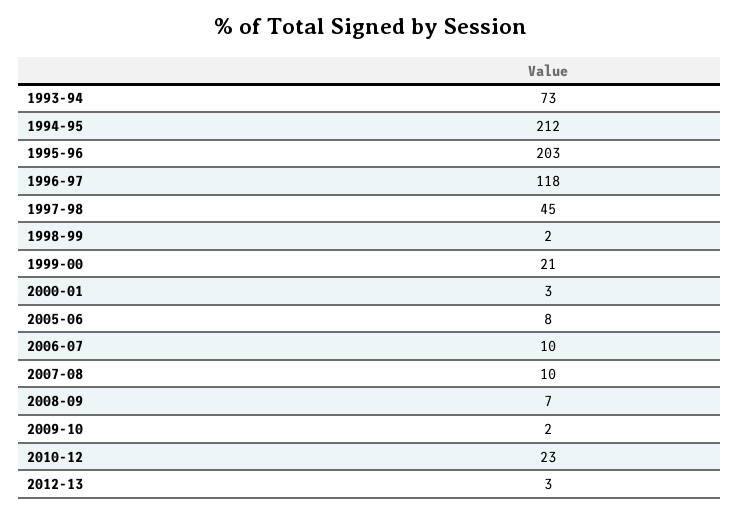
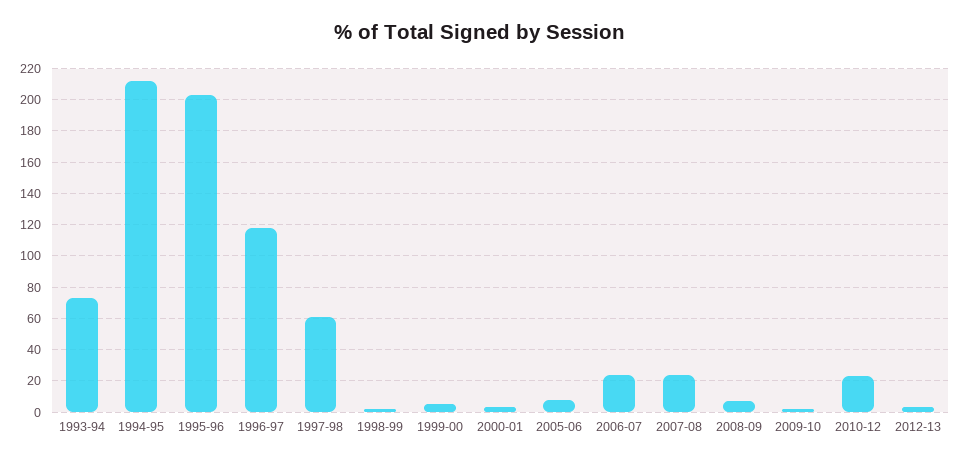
  {
    "1993-94": 73,
    "1994-95": 212,
    "1995-96": 203,
    "1996-97": 118,
-   "1997-98": 45,
+   "1997-98": 60,
    "1998-99": 2,
-   "1999-00": 21,
+   "1999-00": 5,
    "2000-01": 3,
    "2005-06": 8,
-   "2006-07": 10,
+   "2006-07": 25,
-   "2007-08": 10,
+   "2007-08": 25,
    "2008-09": 7,
    "2009-10": 2,
    "2010-12": 23,
    "2012-13": 3
  }

